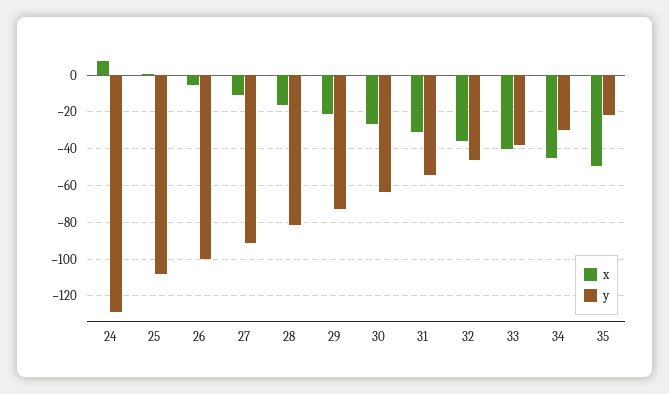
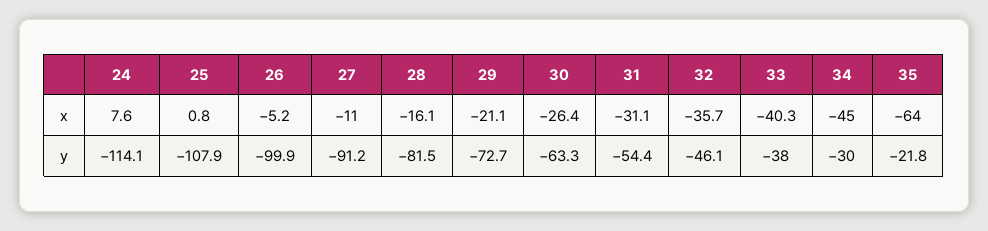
  {
    "x": {
      "24": 7.6,
      "25": 0.8,
      "26": -5.2,
      "27": -11,
      "28": -16.1,
      "29": -21.1,
      "30": -26.4,
      "31": -31.1,
      "32": -35.7,
      "33": -40.3,
      "34": -45,
-     "35": -50
+     "35": -64
    },
    "y": {
-     "24": -130,
+     "24": -114.1,
      "25": -107.9,
      "26": -99.9,
      "27": -91.2,
      "28": -81.5,
      "29": -72.7,
      "30": -63.3,
      "31": -54.4,
      "32": -46.1,
      "33": -38,
      "34": -30,
      "35": -21.8
    }
  }

